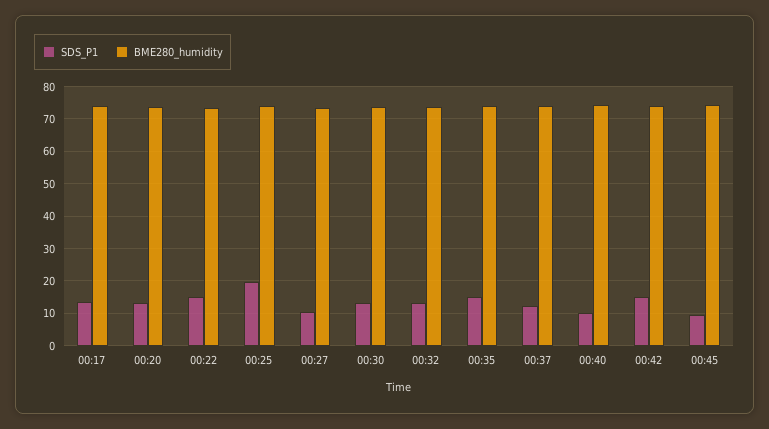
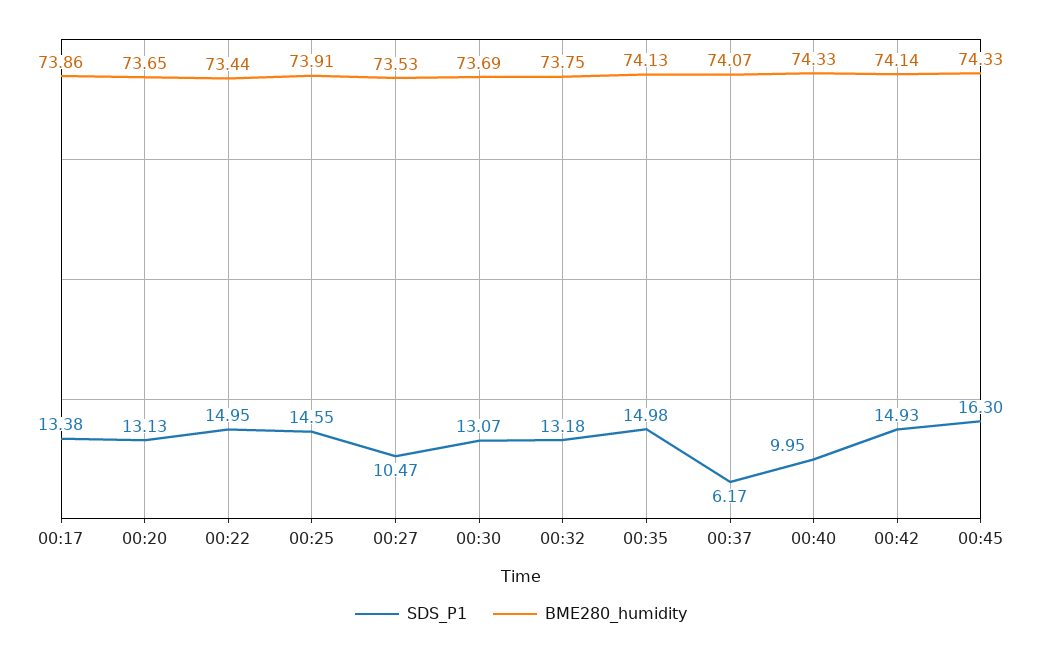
  {
    "SDS_P1": {
      "00:17": 13.38,
      "00:20": 13.13,
      "00:22": 14.95,
-     "00:25": 20,
+     "00:25": 14.55,
      "00:27": 10.47,
      "00:30": 13.07,
      "00:32": 13.18,
      "00:35": 14.98,
-     "00:37": 12,
+     "00:37": 6.17,
      "00:40": 9.95,
      "00:42": 14.93,
-     "00:45": 10
+     "00:45": 16.3
    },
    "BME280_humidity": {
      "00:17": 73.86,
      "00:20": 73.65,
      "00:22": 73.44,
      "00:25": 73.91,
      "00:27": 73.53,
      "00:30": 73.69,
      "00:32": 73.75,
      "00:35": 74.13,
      "00:37": 74.07,
      "00:40": 74.33,
      "00:42": 74.14,
      "00:45": 74.33
    }
  }

